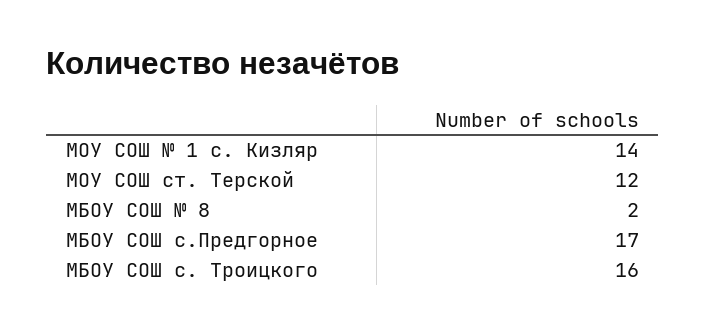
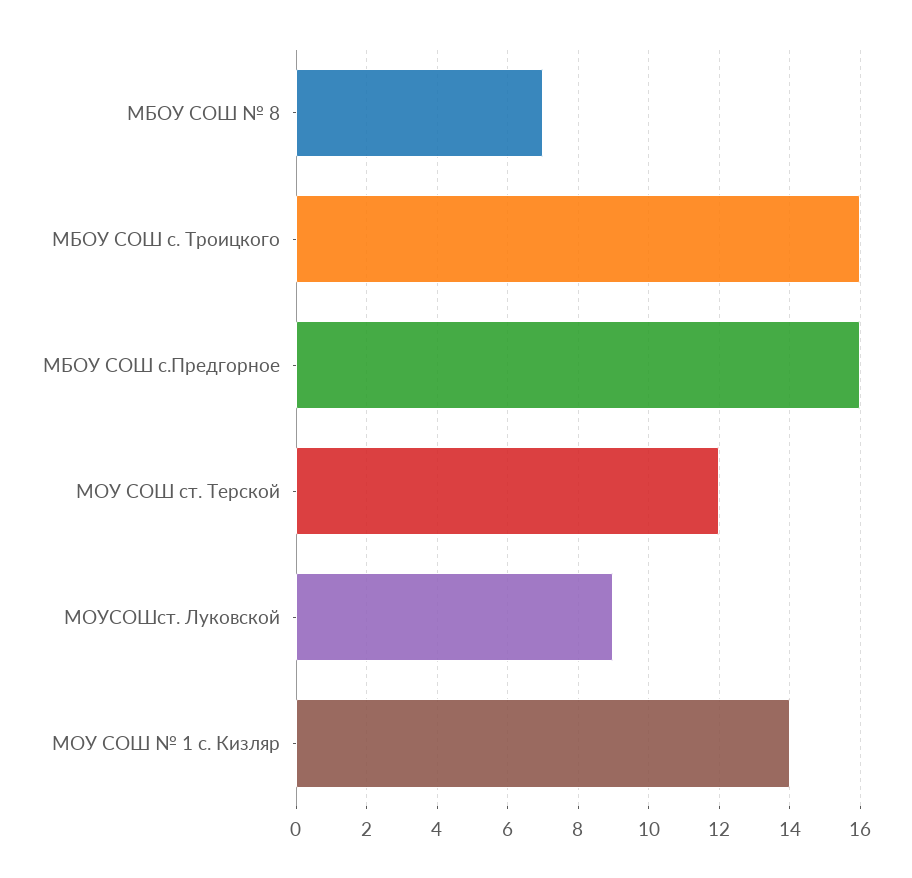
  {
    "МОУ СОШ № 1 с. Кизляр": 14,
    "МОУ СОШ ст. Терской": 12,
-   "МБОУ СОШ № 8": 2,
+   "МБОУ СОШ № 8": 7,
-   "МБОУ СОШ с.Предгорное": 17,
+   "МБОУ СОШ с.Предгорное": 16,
-   "МБОУ СОШ с. Троицкого": 16
+   "МБОУ СОШ с. Троицкого": 16,
+   "МОУСОШст. Луковской": 9
  }

